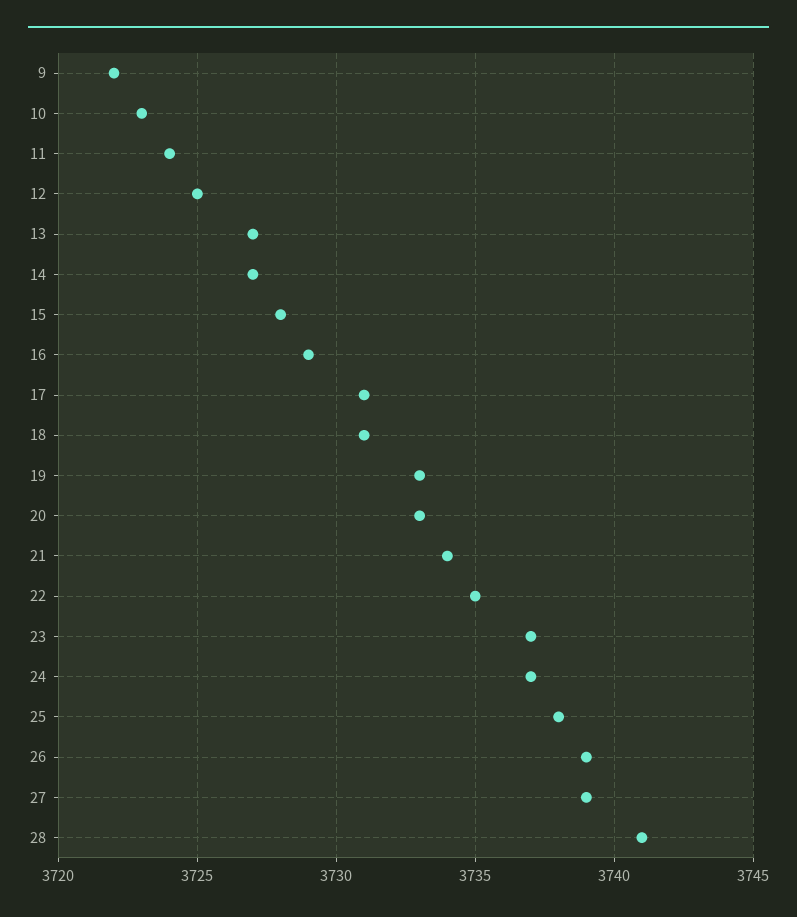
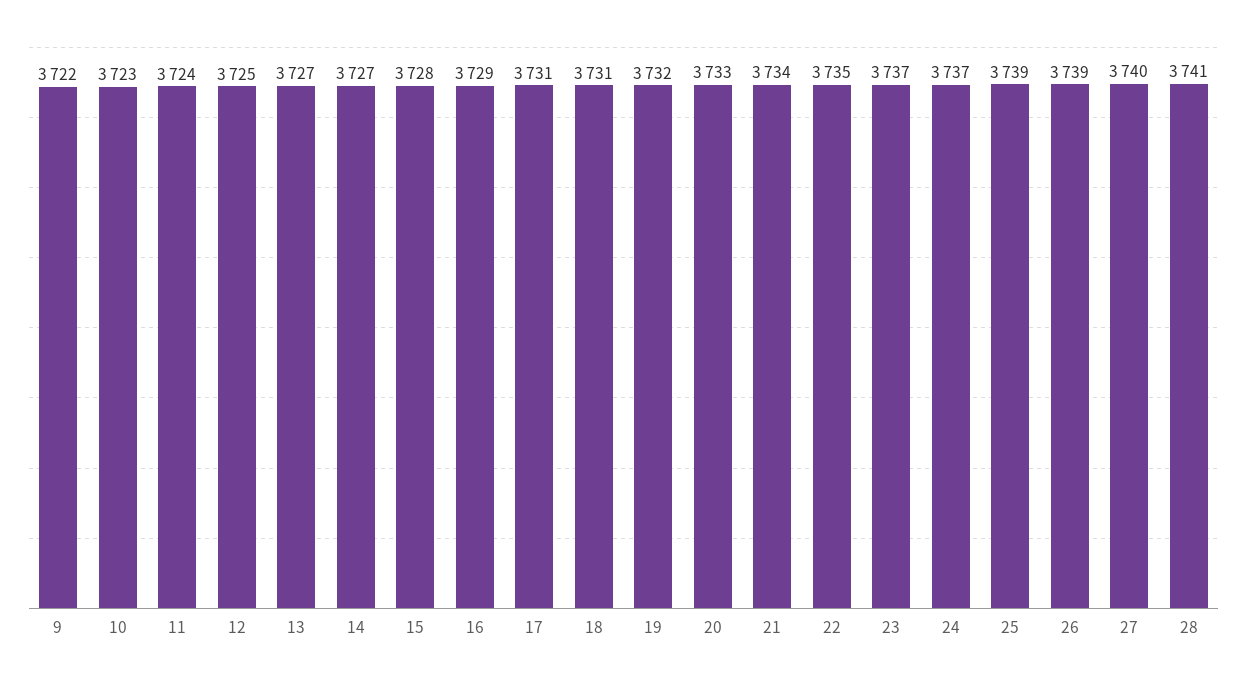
  {
    "9": 3722,
    "10": 3723,
    "11": 3724,
    "12": 3725,
    "13": 3727,
    "14": 3727,
    "15": 3728,
    "16": 3729,
    "17": 3731,
    "18": 3731,
-   "19": 3733,
+   "19": 3732,
    "20": 3733,
    "21": 3734,
    "22": 3735,
    "23": 3737,
    "24": 3737,
-   "25": 3738,
+   "25": 3739,
    "26": 3739,
-   "27": 3739,
+   "27": 3740,
    "28": 3741
  }

